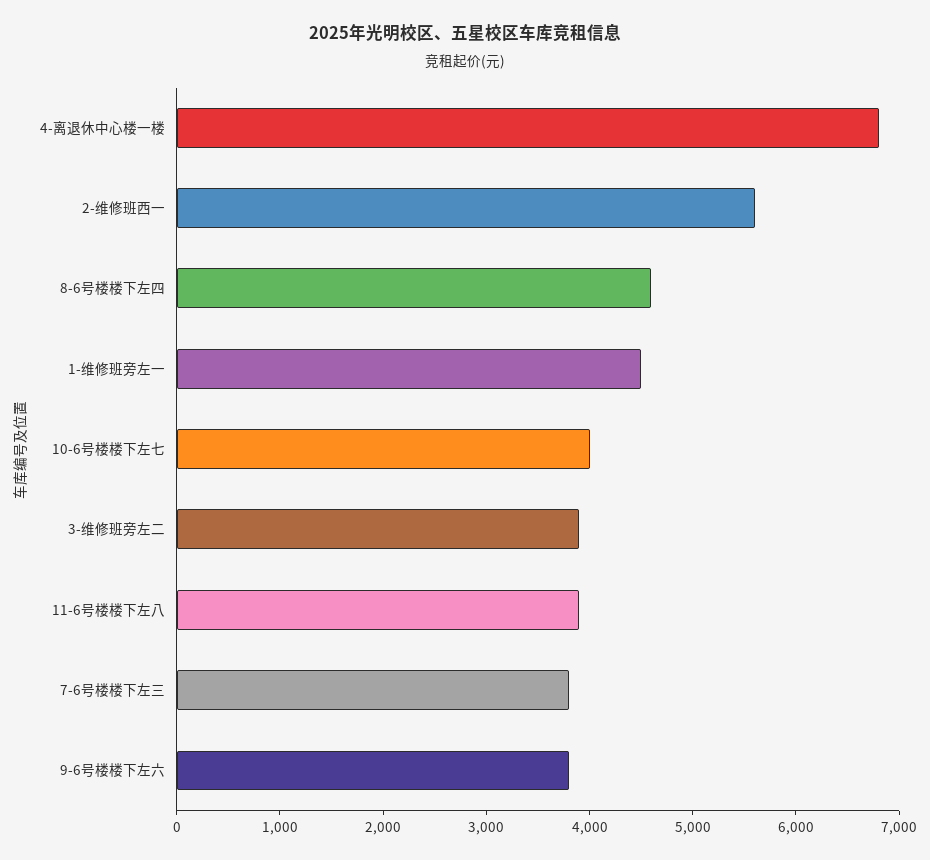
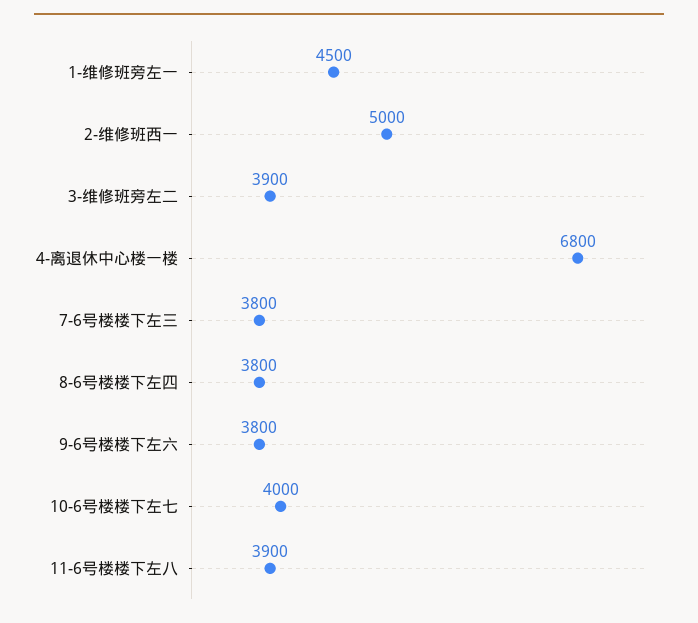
  {
    "4-离退休中心楼一楼": 6800,
-   "2-维修班西一": 5600,
+   "2-维修班西一": 5000,
-   "8-6号楼楼下左四": 4600,
+   "8-6号楼楼下左四": 3800,
    "1-维修班旁左一": 4500,
    "10-6号楼楼下左七": 4000,
    "3-维修班旁左二": 3900,
    "11-6号楼楼下左八": 3900,
    "7-6号楼楼下左三": 3800,
    "9-6号楼楼下左六": 3800
  }

